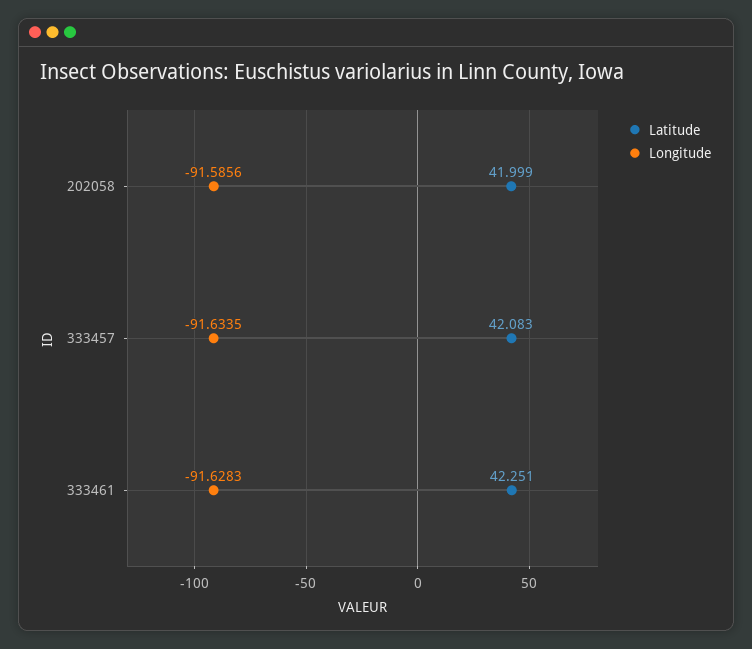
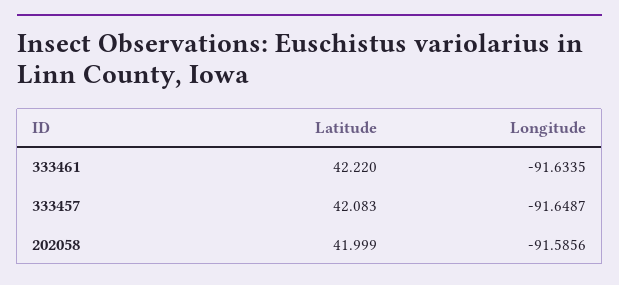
  {
    "Latitude": {
      "202058": 41.999,
      "333457": 42.083,
-     "333461": 42.251
+     "333461": 42.22
    },
    "Longitude": {
      "202058": -91.5856,
-     "333457": -91.6335,
+     "333457": -91.6487,
-     "333461": -91.6283
+     "333461": -91.6335
    }
  }

